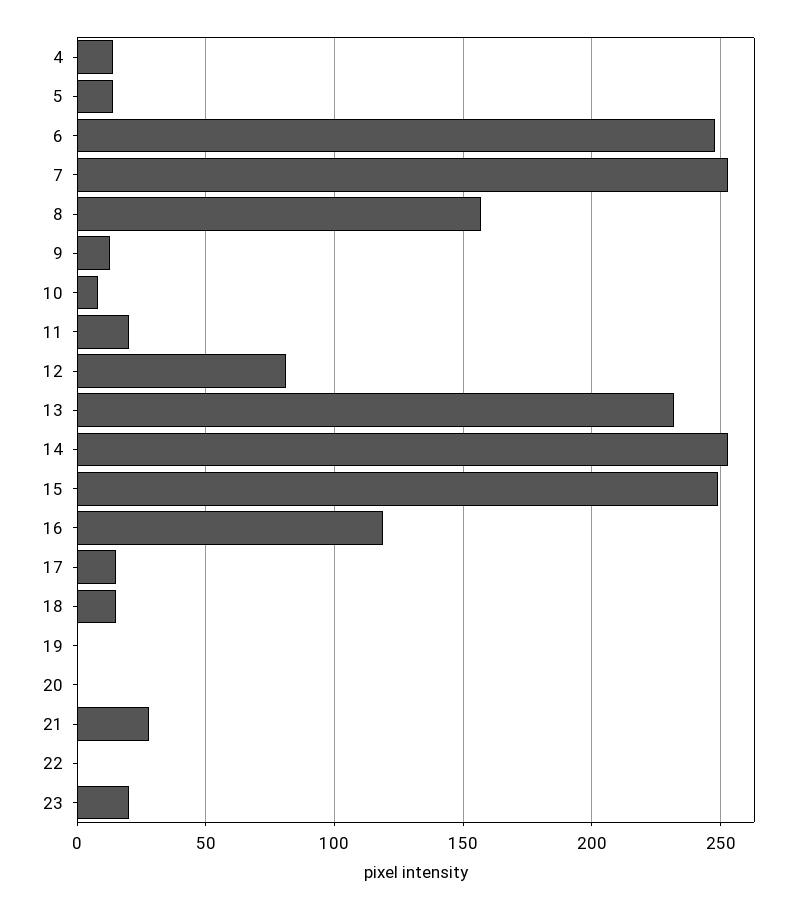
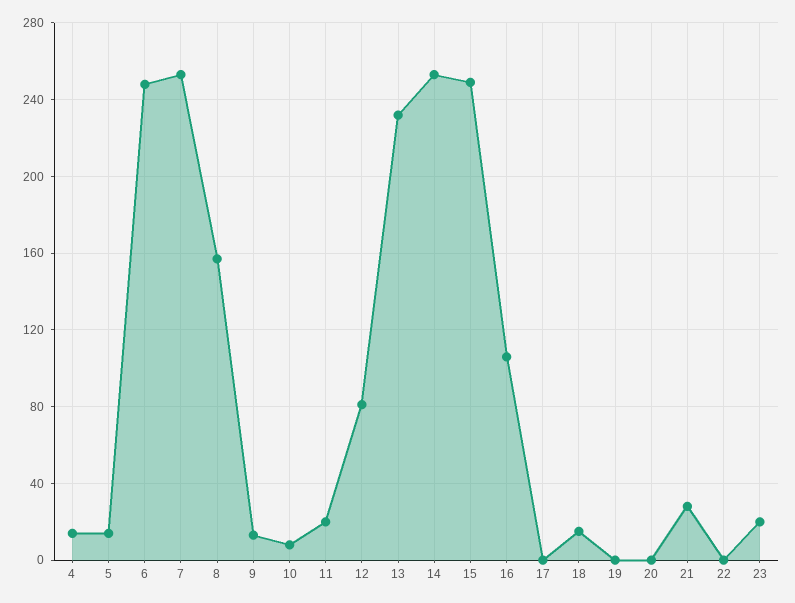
  {
    "4": 15,
    "5": 15,
    "6": 250,
    "7": 255,
    "8": 155,
    "9": 15,
    "10": 10,
    "11": 20,
    "12": 80,
    "13": 230,
    "14": 255,
    "15": 250,
-   "16": 120,
+   "16": 105,
-   "17": 15,
+   "17": 0,
    "18": 15,
    "19": 0,
    "20": 0,
    "21": 30,
    "22": 0,
    "23": 20
  }

